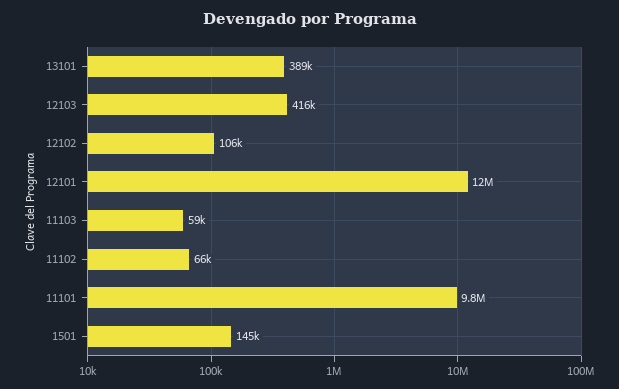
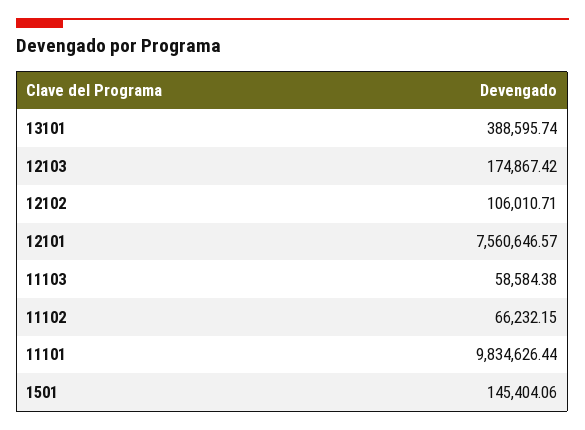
  {
    "13101": 388595.74,
-   "12103": 416000,
+   "12103": 174867.42,
    "12102": 106010.71,
-   "12101": 12000000,
+   "12101": 7560646.57,
    "11103": 58584.38,
    "11102": 66232.15,
    "11101": 9834626.44,
    "1501": 145404.06
  }

